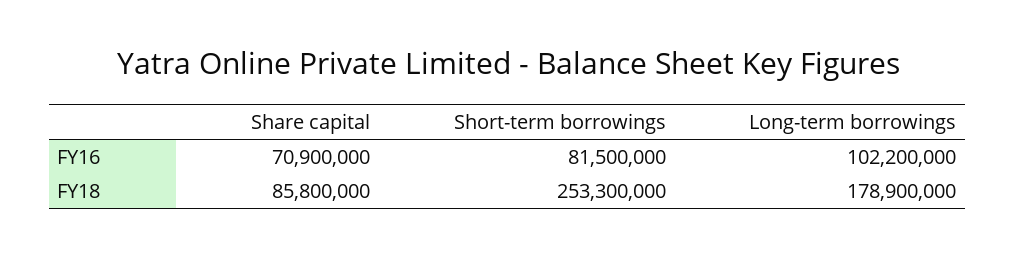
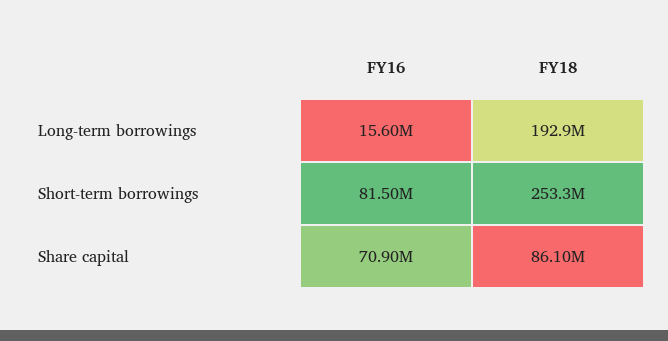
  {
    "Share capital": {
      "FY16": 70900000,
-     "FY18": 85800000
+     "FY18": 86100000
    },
    "Short-term borrowings": {
      "FY16": 81500000,
      "FY18": 253300000
    },
    "Long-term borrowings": {
-     "FY16": 102200000,
+     "FY16": 15600000,
-     "FY18": 178900000
+     "FY18": 192900000
    }
  }

